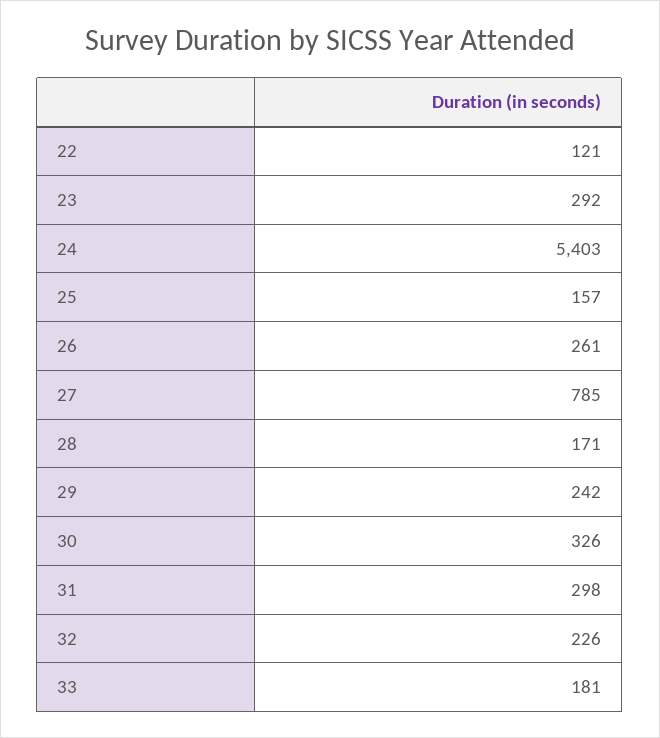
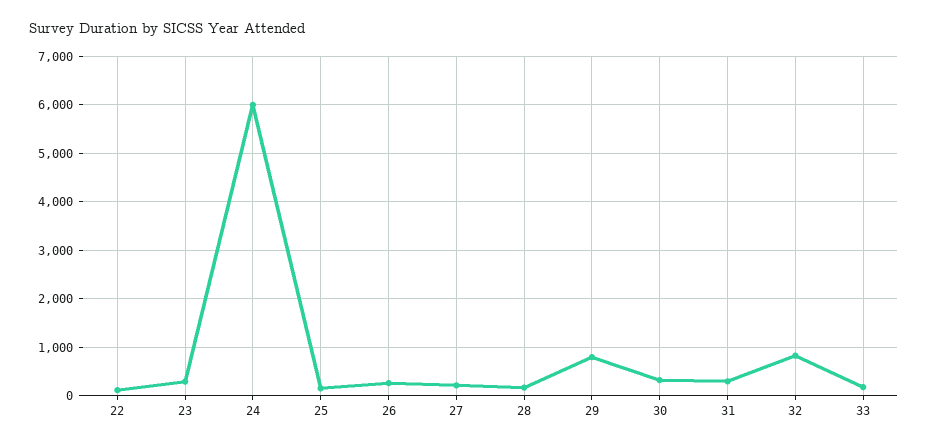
  {
    "22": 121,
    "23": 292,
-   "24": 5403,
+   "24": 6000,
    "25": 157,
    "26": 261,
-   "27": 785,
+   "27": 200,
    "28": 171,
-   "29": 242,
+   "29": 800,
    "30": 326,
    "31": 298,
-   "32": 226,
+   "32": 800,
    "33": 181
  }

